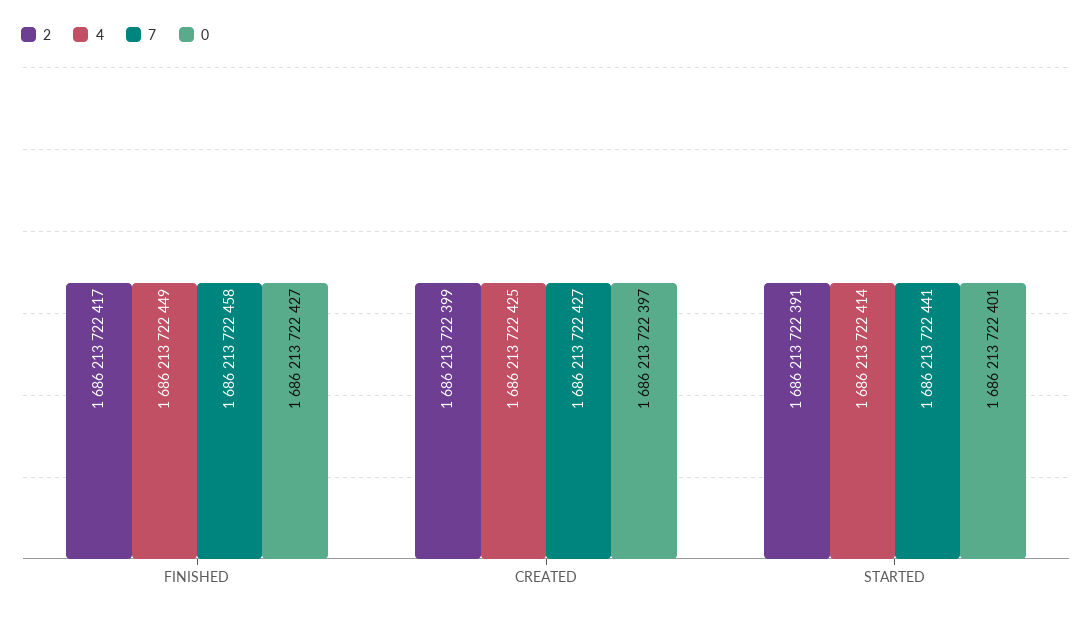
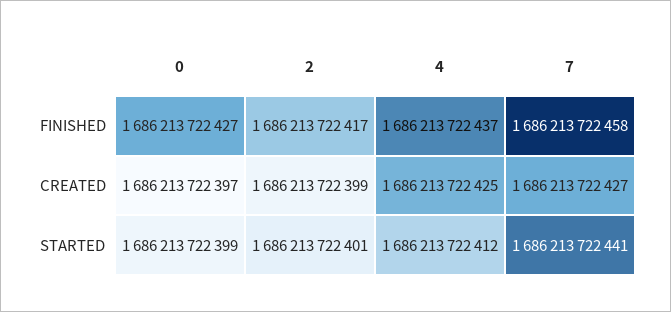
  {
    "2": {
      "FINISHED": 1686213722417,
      "CREATED": 1686213722399,
-     "STARTED": 1686213722391
+     "STARTED": 1686213722401
    },
    "4": {
-     "FINISHED": 1686213722449,
+     "FINISHED": 1686213722437,
      "CREATED": 1686213722425,
-     "STARTED": 1686213722414
+     "STARTED": 1686213722412
    },
    "7": {
      "FINISHED": 1686213722458,
      "CREATED": 1686213722427,
      "STARTED": 1686213722441
    },
    "0": {
      "FINISHED": 1686213722427,
      "CREATED": 1686213722397,
-     "STARTED": 1686213722401
+     "STARTED": 1686213722399
    }
  }

